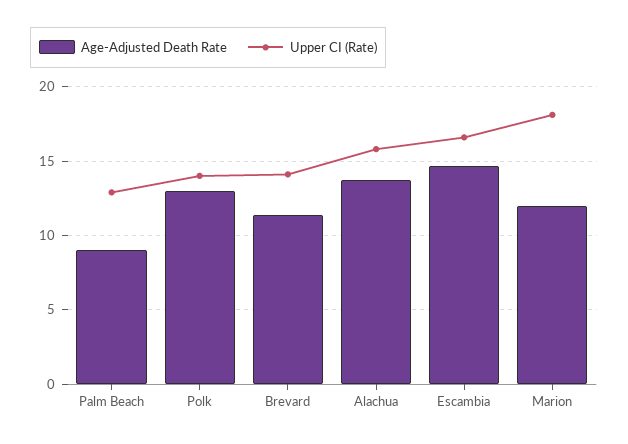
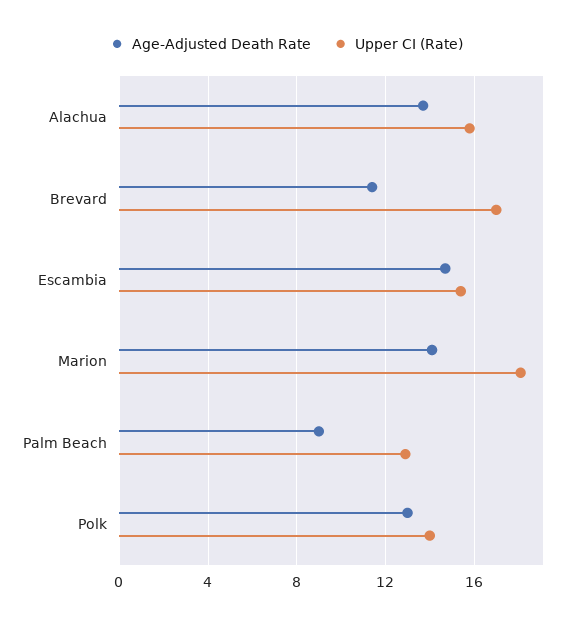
  {
    "Age-Adjusted Death Rate": {
      "Palm Beach": 9,
      "Polk": 13,
      "Brevard": 11.5,
      "Alachua": 13.5,
      "Escambia": 14.5,
-     "Marion": 12
+     "Marion": 14
    },
    "Upper CI (Rate)": {
      "Palm Beach": 13,
      "Polk": 14,
-     "Brevard": 14,
+     "Brevard": 17,
      "Alachua": 16,
-     "Escambia": 16.5,
+     "Escambia": 15.5,
      "Marion": 18
    }
  }

